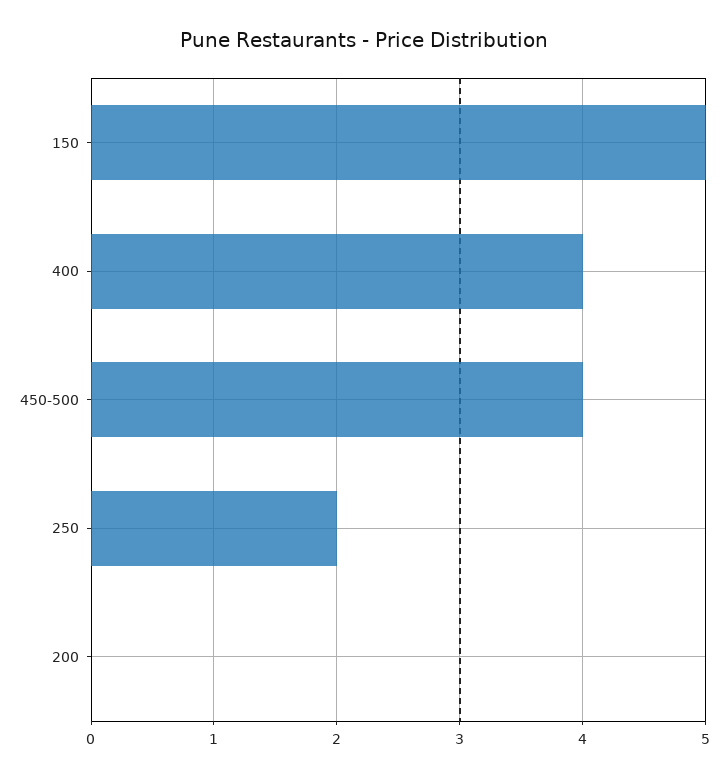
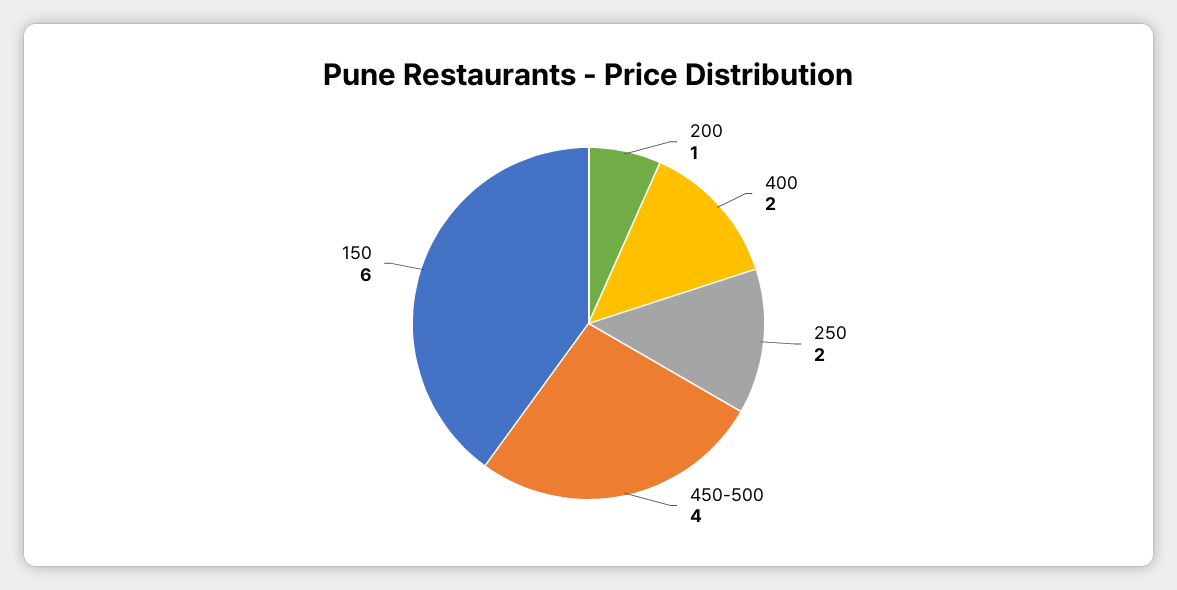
  {
-   "150": 5,
+   "150": 6,
-   "400": 4,
+   "400": 2,
    "450-500": 4,
    "250": 2,
-   "200": 0
+   "200": 1
  }

